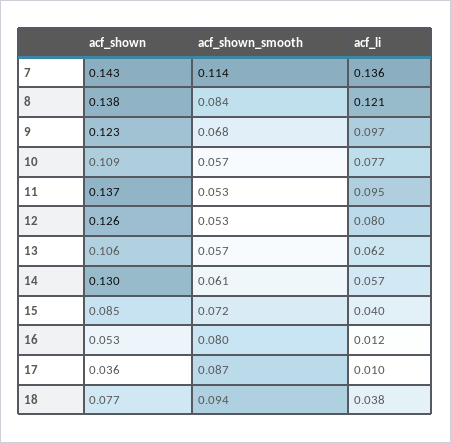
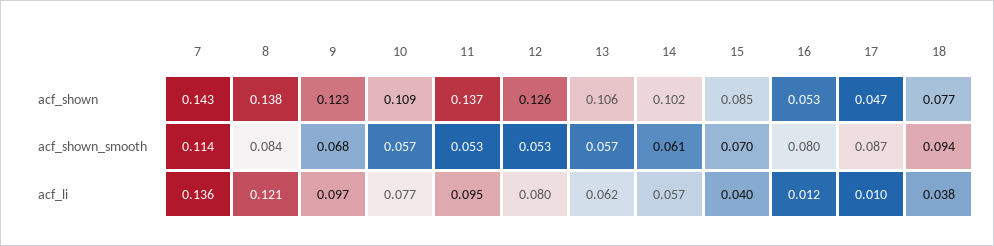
  {
    "acf_shown": {
      "7": 0.143,
      "8": 0.138,
      "9": 0.123,
      "10": 0.109,
      "11": 0.137,
      "12": 0.126,
      "13": 0.106,
-     "14": 0.13,
+     "14": 0.102,
      "15": 0.085,
      "16": 0.053,
-     "17": 0.036,
+     "17": 0.047,
      "18": 0.077
    },
    "acf_shown_smooth": {
      "7": 0.114,
      "8": 0.084,
      "9": 0.068,
      "10": 0.057,
      "11": 0.053,
      "12": 0.053,
      "13": 0.057,
      "14": 0.061,
-     "15": 0.072,
+     "15": 0.07,
      "16": 0.08,
      "17": 0.087,
      "18": 0.094
    },
    "acf_li": {
      "7": 0.136,
      "8": 0.121,
      "9": 0.097,
      "10": 0.077,
      "11": 0.095,
      "12": 0.08,
      "13": 0.062,
      "14": 0.057,
      "15": 0.04,
      "16": 0.012,
      "17": 0.01,
      "18": 0.038
    }
  }

